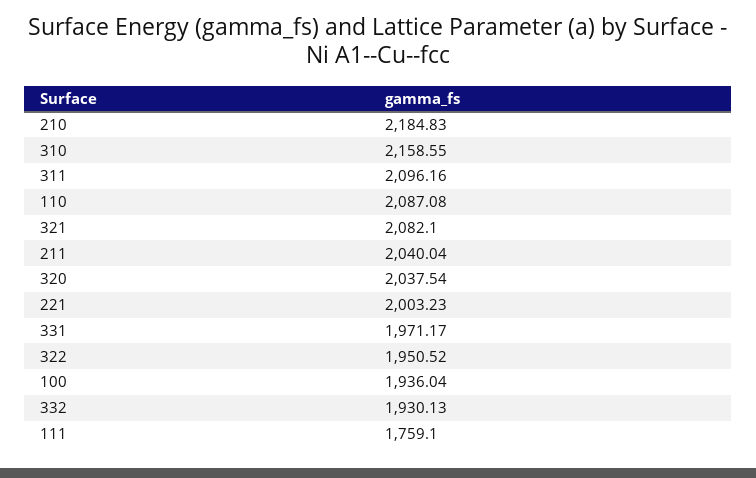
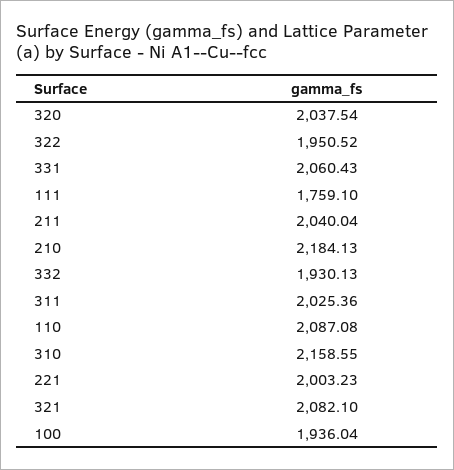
  {
-   "210": 2184.83,
+   "210": 2184.13,
    "310": 2158.55,
-   "311": 2096.16,
+   "311": 2025.36,
    "110": 2087.08,
    "321": 2082.1,
    "211": 2040.04,
    "320": 2037.54,
    "221": 2003.23,
-   "331": 1971.17,
+   "331": 2060.43,
    "322": 1950.52,
    "100": 1936.04,
    "332": 1930.13,
    "111": 1759.1
  }

